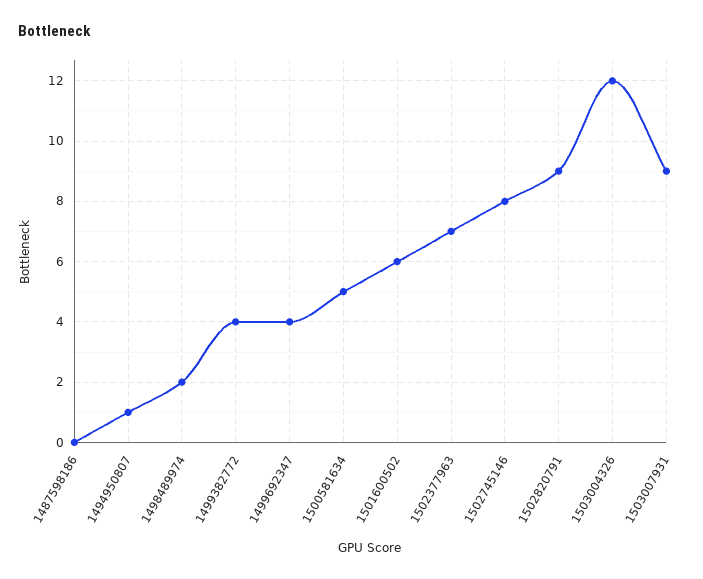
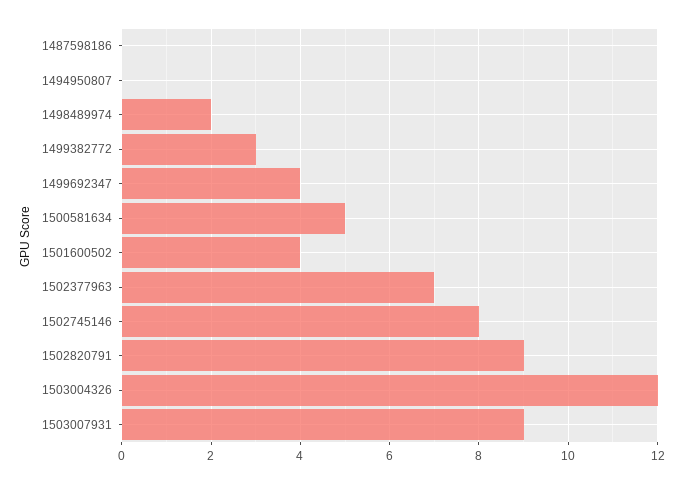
  {
    "1487598186": 0,
-   "1494950807": 1,
+   "1494950807": 0,
    "1498489974": 2,
-   "1499382772": 4,
+   "1499382772": 3,
    "1499692347": 4,
    "1500581634": 5,
-   "1501600502": 6,
+   "1501600502": 4,
    "1502377963": 7,
    "1502745146": 8,
    "1502820791": 9,
    "1503004326": 12,
    "1503007931": 9
  }

